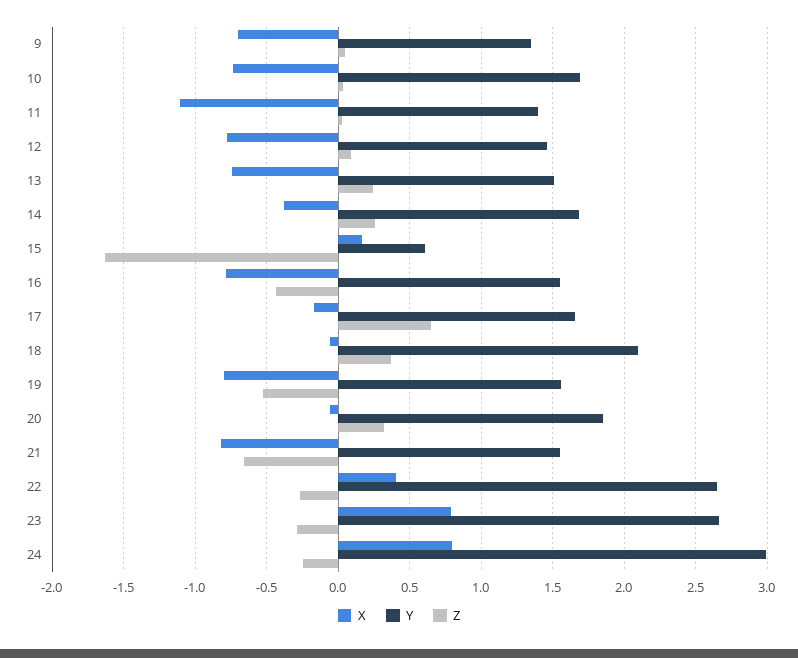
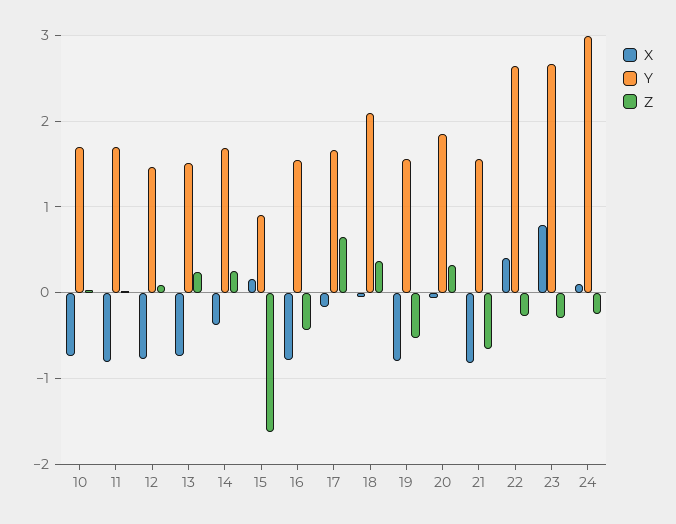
  {
    "X": {
-     "9": -0.7,
      "10": -0.75,
-     "11": -1.1,
+     "11": -0.8,
      "12": -0.8,
      "13": -0.75,
      "14": -0.4,
      "15": 0.15,
      "16": -0.8,
      "17": -0.15,
      "18": -0.05,
      "19": -0.8,
      "20": -0.05,
      "21": -0.8,
      "22": 0.4,
      "23": 0.8,
-     "24": 0.8
+     "24": 0.1
    },
    "Y": {
-     "9": 1.35,
      "10": 1.7,
-     "11": 1.4,
+     "11": 1.7,
      "12": 1.45,
      "13": 1.5,
      "14": 1.7,
-     "15": 0.6,
+     "15": 0.9,
      "16": 1.55,
      "17": 1.65,
      "18": 2.1,
      "19": 1.55,
      "20": 1.85,
      "21": 1.55,
      "22": 2.65,
      "23": 2.65,
      "24": 3
    },
    "Z": {
-     "9": 0.05,
      "10": 0.05,
      "11": 0,
      "12": 0.1,
      "13": 0.25,
      "14": 0.25,
      "15": -1.65,
      "16": -0.45,
      "17": 0.65,
      "18": 0.35,
      "19": -0.55,
      "20": 0.3,
      "21": -0.65,
      "22": -0.25,
      "23": -0.3,
      "24": -0.25
    }
  }

